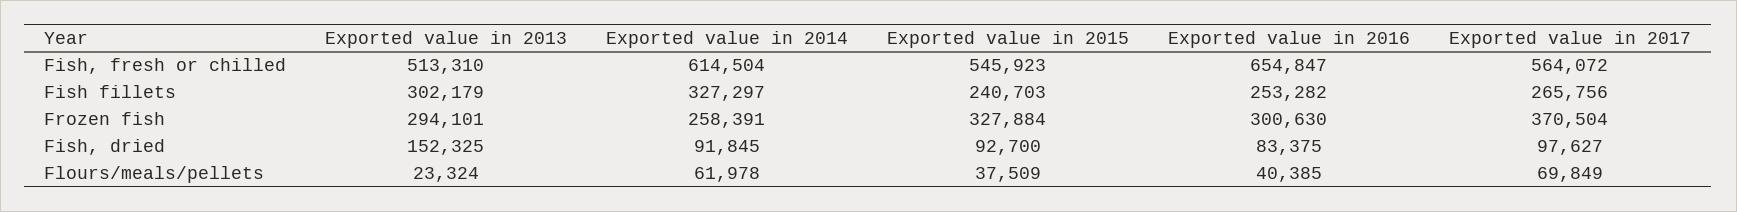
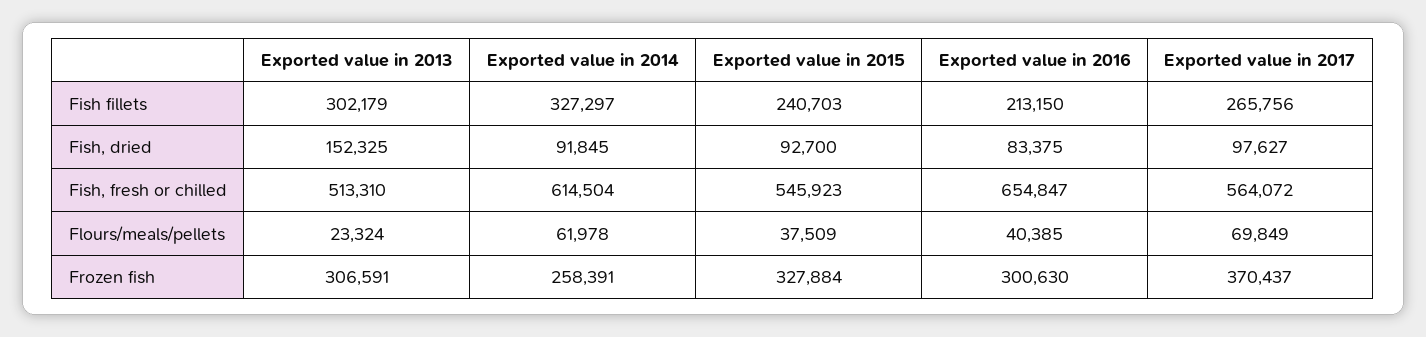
  {
    "Exported value in 2013": {
      "Fish, fresh or chilled": 513310,
      "Fish fillets": 302179,
-     "Frozen fish": 294101,
+     "Frozen fish": 306591,
      "Fish, dried": 152325,
      "Flours/meals/pellets": 23324
    },
    "Exported value in 2014": {
      "Fish, fresh or chilled": 614504,
      "Fish fillets": 327297,
      "Frozen fish": 258391,
      "Fish, dried": 91845,
      "Flours/meals/pellets": 61978
    },
    "Exported value in 2015": {
      "Fish, fresh or chilled": 545923,
      "Fish fillets": 240703,
      "Frozen fish": 327884,
      "Fish, dried": 92700,
      "Flours/meals/pellets": 37509
    },
    "Exported value in 2016": {
      "Fish, fresh or chilled": 654847,
-     "Fish fillets": 253282,
+     "Fish fillets": 213150,
      "Frozen fish": 300630,
      "Fish, dried": 83375,
      "Flours/meals/pellets": 40385
    },
    "Exported value in 2017": {
      "Fish, fresh or chilled": 564072,
      "Fish fillets": 265756,
-     "Frozen fish": 370504,
+     "Frozen fish": 370437,
      "Fish, dried": 97627,
      "Flours/meals/pellets": 69849
    }
  }

